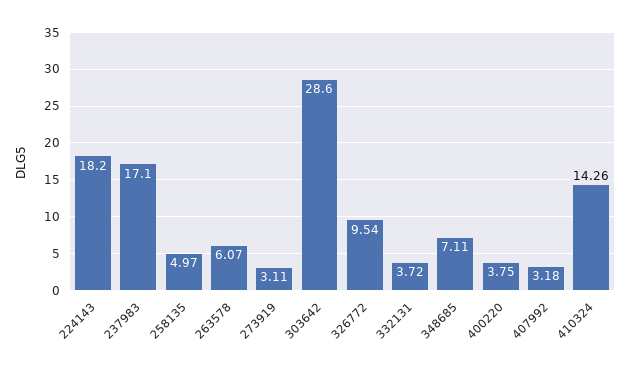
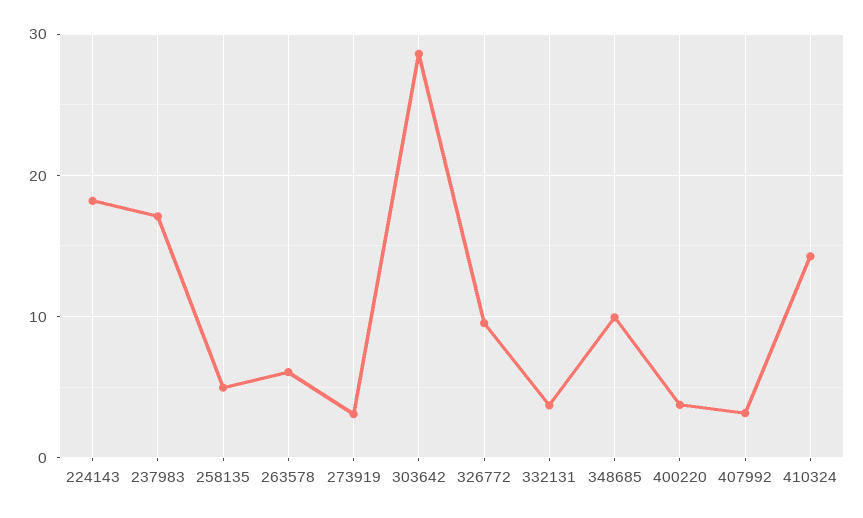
  {
    "224143": 18.2,
    "237983": 17.1,
    "258135": 4.97,
    "263578": 6.07,
    "273919": 3.11,
    "303642": 28.6,
    "326772": 9.54,
    "332131": 3.72,
-   "348685": 7.11,
+   "348685": 10,
    "400220": 3.75,
    "407992": 3.18,
    "410324": 14.26
  }

